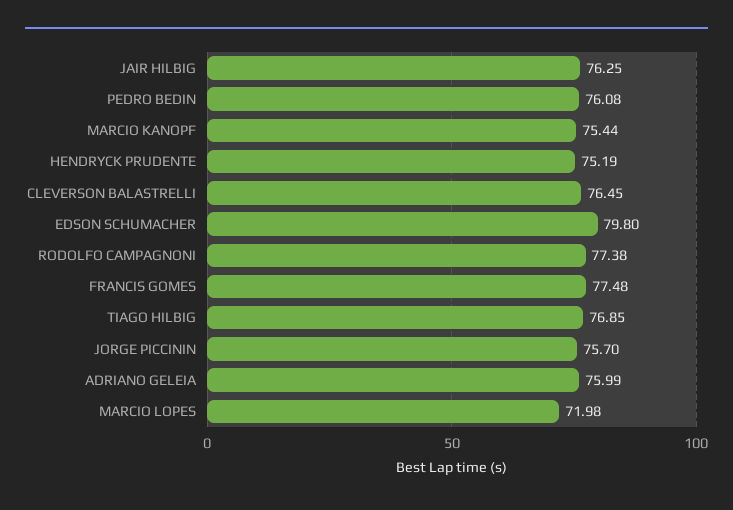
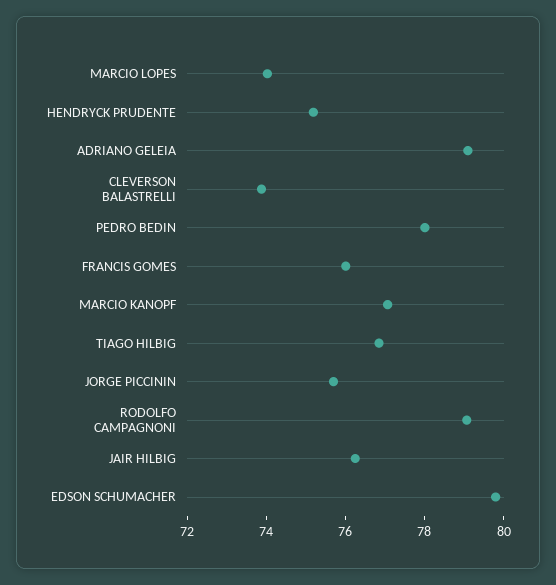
  {
    "JAIR HILBIG": 76.25,
-   "PEDRO BEDIN": 76.08,
+   "PEDRO BEDIN": 78,
-   "MARCIO KANOPF": 75.44,
+   "MARCIO KANOPF": 77,
    "HENDRYCK PRUDENTE": 75.19,
-   "CLEVERSON BALASTRELLI": 76.45,
+   "CLEVERSON BALASTRELLI": 74,
    "EDSON SCHUMACHER": 79.8,
-   "RODOLFO CAMPAGNONI": 77.38,
+   "RODOLFO CAMPAGNONI": 79,
-   "FRANCIS GOMES": 77.48,
+   "FRANCIS GOMES": 76,
    "TIAGO HILBIG": 76.85,
    "JORGE PICCININ": 75.7,
-   "ADRIANO GELEIA": 75.99,
+   "ADRIANO GELEIA": 79,
-   "MARCIO LOPES": 71.98
+   "MARCIO LOPES": 74
  }

